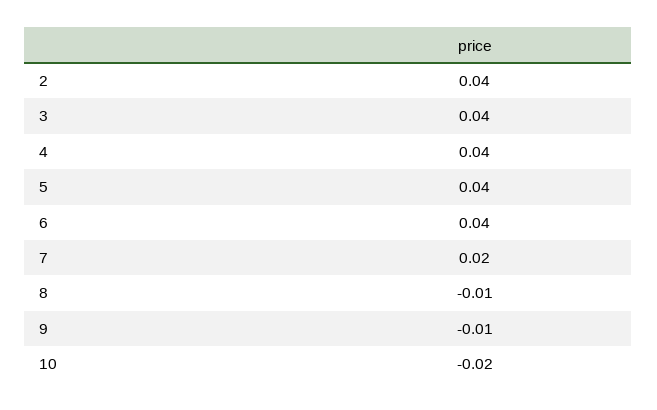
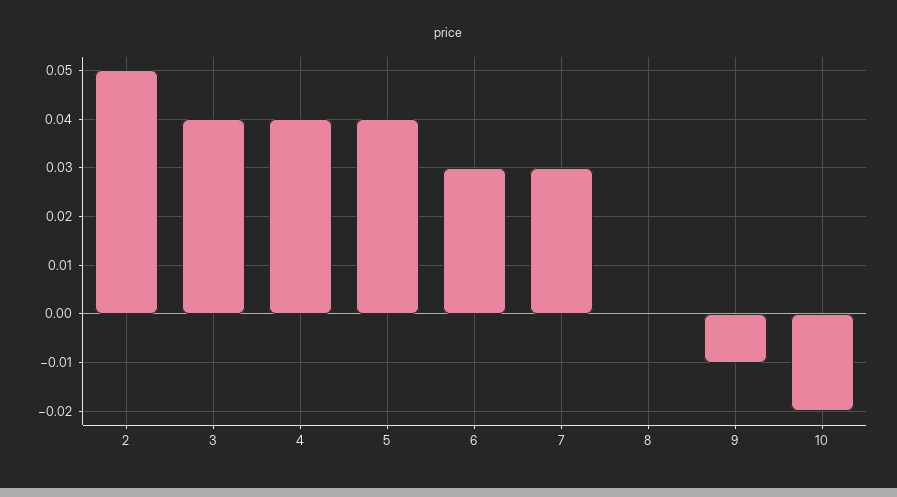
  {
-   "2": 0.04,
+   "2": 0.05,
    "3": 0.04,
    "4": 0.04,
    "5": 0.04,
-   "6": 0.04,
+   "6": 0.03,
-   "7": 0.02,
+   "7": 0.03,
-   "8": -0.01,
+   "8": 0,
    "9": -0.01,
    "10": -0.02
  }

